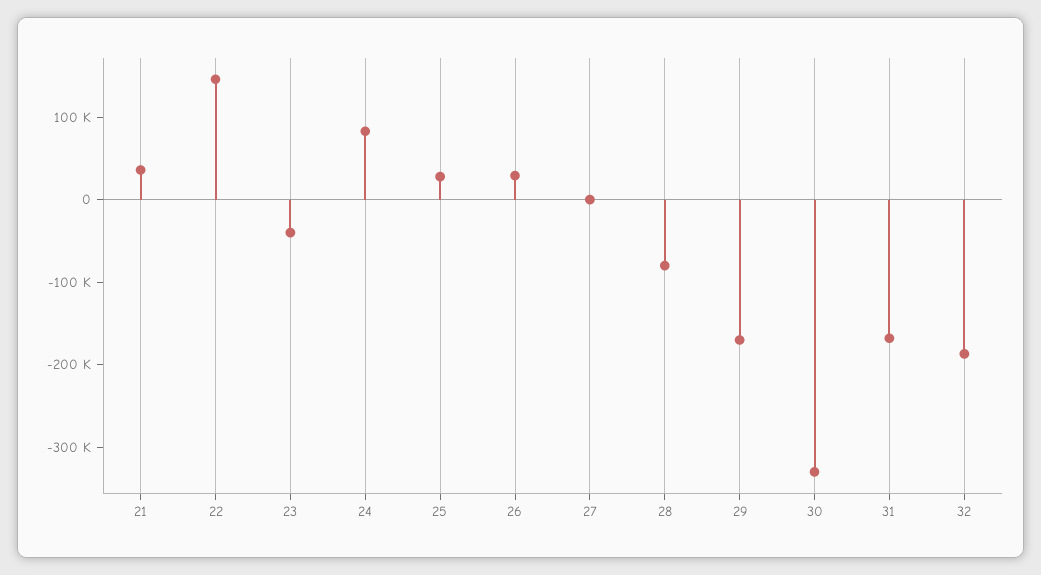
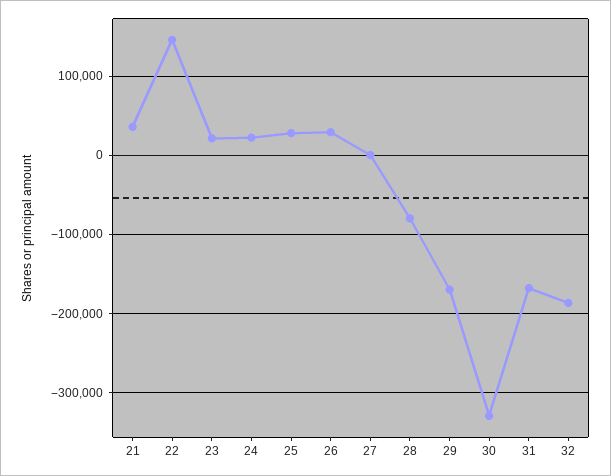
  {
    "21": 40000,
    "22": 150000,
-   "23": -40000,
+   "23": 20000,
-   "24": 80000,
+   "24": 20000,
    "25": 30000,
    "26": 30000,
    "27": 0,
    "28": -80000,
    "29": -170000,
    "30": -330000,
    "31": -170000,
    "32": -190000
  }

